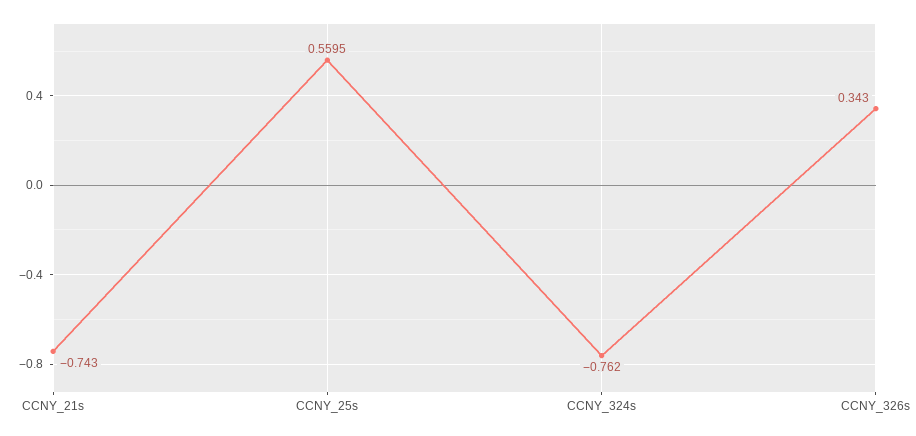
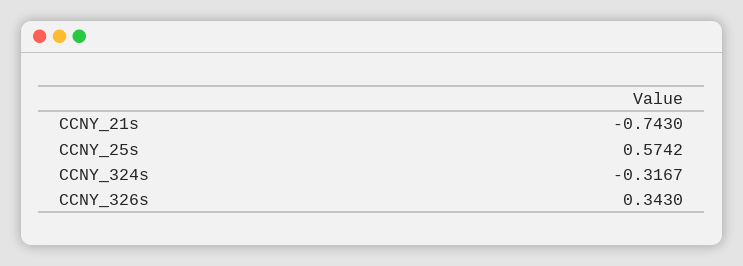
  {
    "CCNY_21s": -0.743,
-   "CCNY_25s": 0.5595,
+   "CCNY_25s": 0.5742,
-   "CCNY_324s": -0.762,
+   "CCNY_324s": -0.3167,
    "CCNY_326s": 0.343
  }

